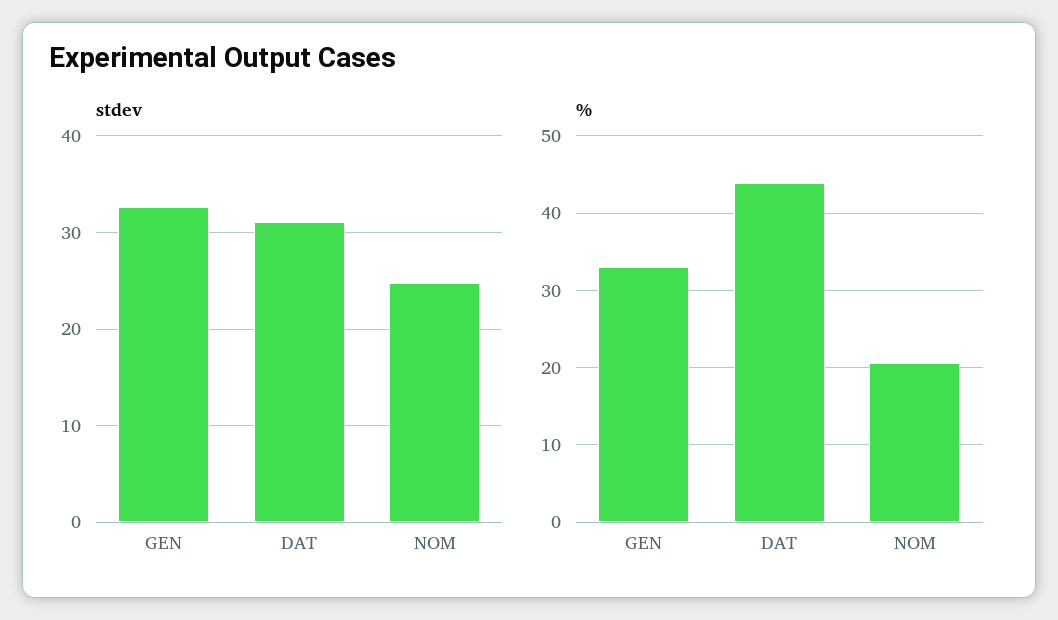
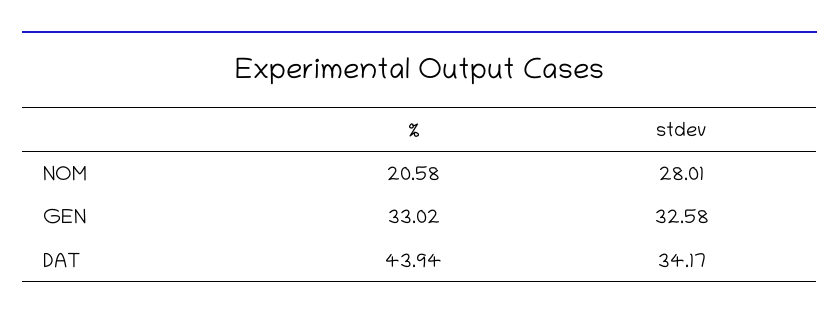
  {
    "stdev": {
      "GEN": 32.58,
-     "DAT": 31,
+     "DAT": 34.17,
-     "NOM": 25
+     "NOM": 28.01
    },
    "%": {
      "GEN": 33.02,
      "DAT": 43.94,
      "NOM": 20.58
    }
  }

